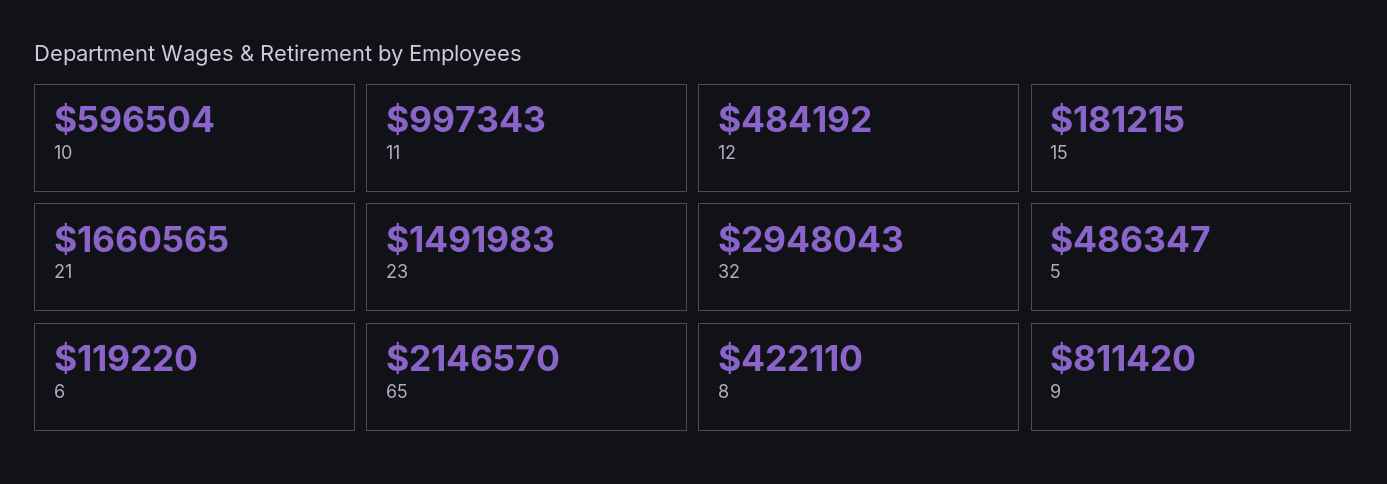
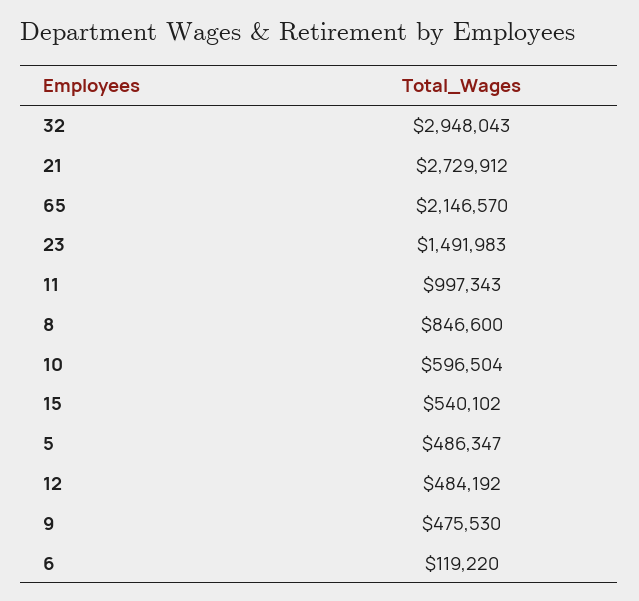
  {
    "10": 596504,
    "11": 997343,
    "12": 484192,
-   "15": 181215,
+   "15": 540102,
-   "21": 1660565,
+   "21": 2729912,
    "23": 1491983,
    "32": 2948043,
    "5": 486347,
    "6": 119220,
    "65": 2146570,
-   "8": 422110,
+   "8": 846600,
-   "9": 811420
+   "9": 475530
  }

